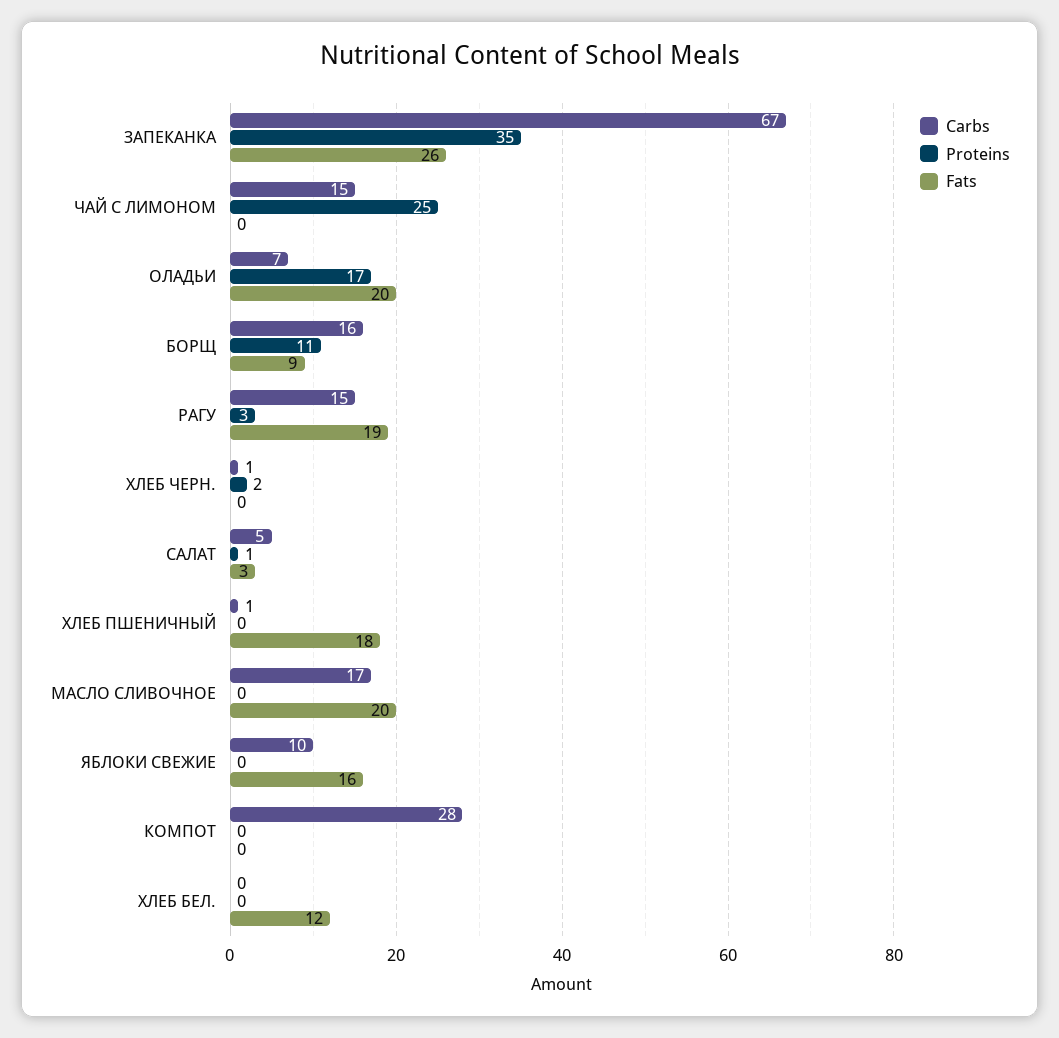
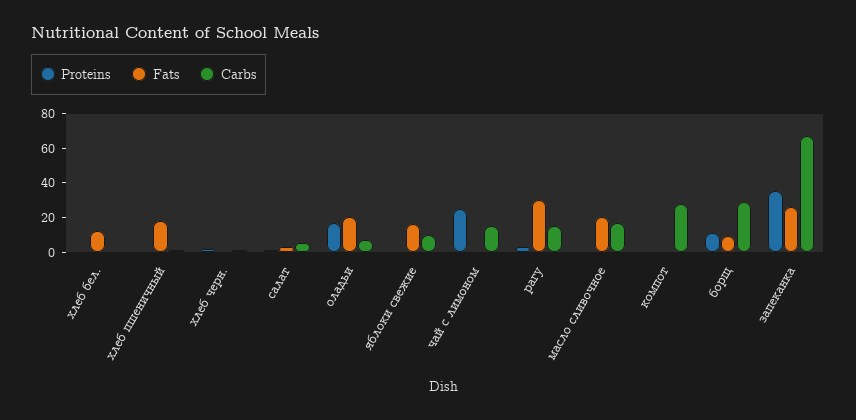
  {
    "Carbs": {
      "ЗАПЕКАНКА": 67,
      "ЧАЙ С ЛИМОНОМ": 15,
      "ОЛАДЬИ": 7,
-     "БОРЩ": 16,
+     "БОРЩ": 30,
      "РАГУ": 15,
      "ХЛЕБ ЧЕРН.": 1,
      "САЛАТ": 5,
      "ХЛЕБ ПШЕНИЧНЫЙ": 1,
      "МАСЛО СЛИВОЧНОЕ": 17,
      "ЯБЛОКИ СВЕЖИЕ": 10,
      "КОМПОТ": 28,
      "ХЛЕБ БЕЛ.": 0
    },
    "Proteins": {
      "ЗАПЕКАНКА": 35,
      "ЧАЙ С ЛИМОНОМ": 25,
      "ОЛАДЬИ": 17,
      "БОРЩ": 11,
      "РАГУ": 3,
      "ХЛЕБ ЧЕРН.": 2,
      "САЛАТ": 1,
      "ХЛЕБ ПШЕНИЧНЫЙ": 0,
      "МАСЛО СЛИВОЧНОЕ": 0,
      "ЯБЛОКИ СВЕЖИЕ": 0,
      "КОМПОТ": 0,
      "ХЛЕБ БЕЛ.": 0
    },
    "Fats": {
      "ЗАПЕКАНКА": 26,
      "ЧАЙ С ЛИМОНОМ": 0,
      "ОЛАДЬИ": 20,
      "БОРЩ": 9,
-     "РАГУ": 19,
+     "РАГУ": 30,
      "ХЛЕБ ЧЕРН.": 0,
      "САЛАТ": 3,
      "ХЛЕБ ПШЕНИЧНЫЙ": 18,
      "МАСЛО СЛИВОЧНОЕ": 20,
      "ЯБЛОКИ СВЕЖИЕ": 16,
      "КОМПОТ": 0,
      "ХЛЕБ БЕЛ.": 12
    }
  }

